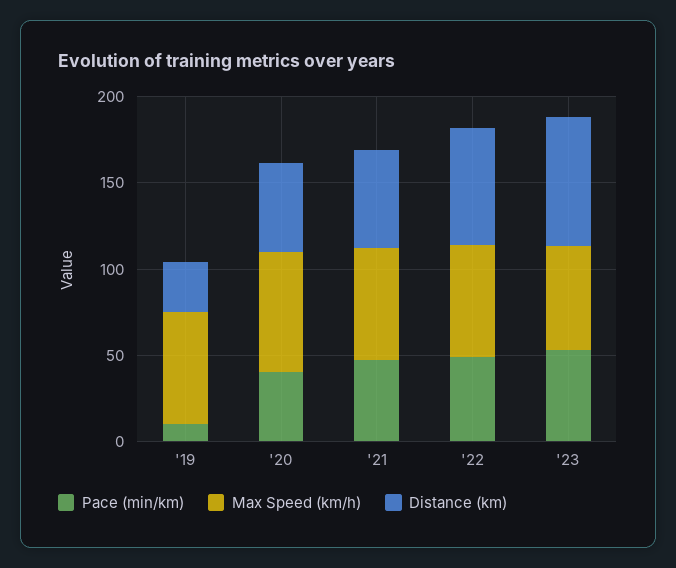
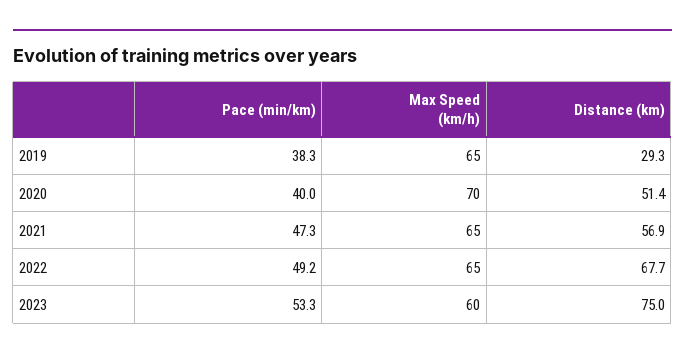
  {
    "Pace (min/km)": {
-     "'19": 10,
+     "'19": 38.3,
      "'20": 40,
      "'21": 47.3,
      "'22": 49.2,
      "'23": 53.3
    },
    "Max Speed (km/h)": {
      "'19": 65,
      "'20": 70,
      "'21": 65,
      "'22": 65,
      "'23": 60
    },
    "Distance (km)": {
      "'19": 29.3,
      "'20": 51.4,
      "'21": 56.9,
      "'22": 67.7,
      "'23": 75
    }
  }

